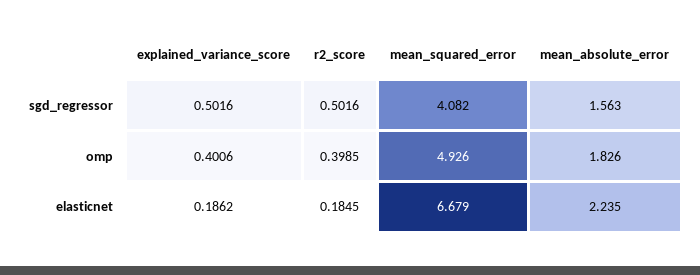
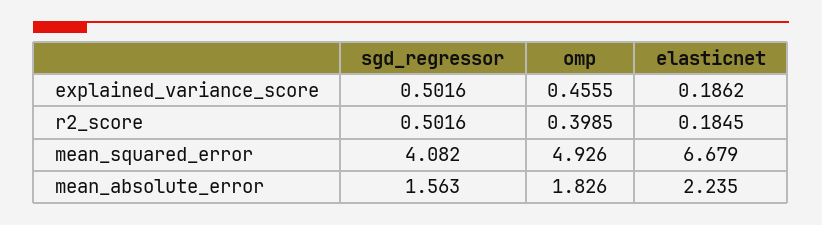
  {
    "explained_variance_score": {
      "sgd_regressor": 0.5016,
-     "omp": 0.4006,
+     "omp": 0.4555,
      "elasticnet": 0.1862
    },
    "r2_score": {
      "sgd_regressor": 0.5016,
      "omp": 0.3985,
      "elasticnet": 0.1845
    },
    "mean_squared_error": {
      "sgd_regressor": 4.082,
      "omp": 4.926,
      "elasticnet": 6.679
    },
    "mean_absolute_error": {
      "sgd_regressor": 1.563,
      "omp": 1.826,
      "elasticnet": 2.235
    }
  }

